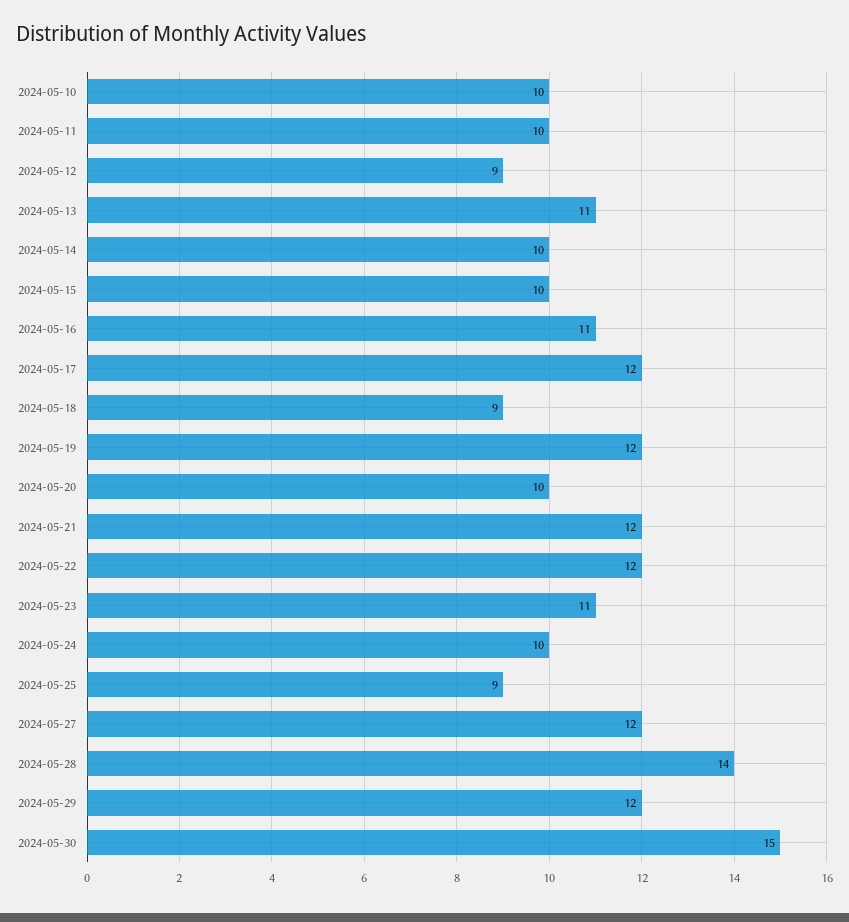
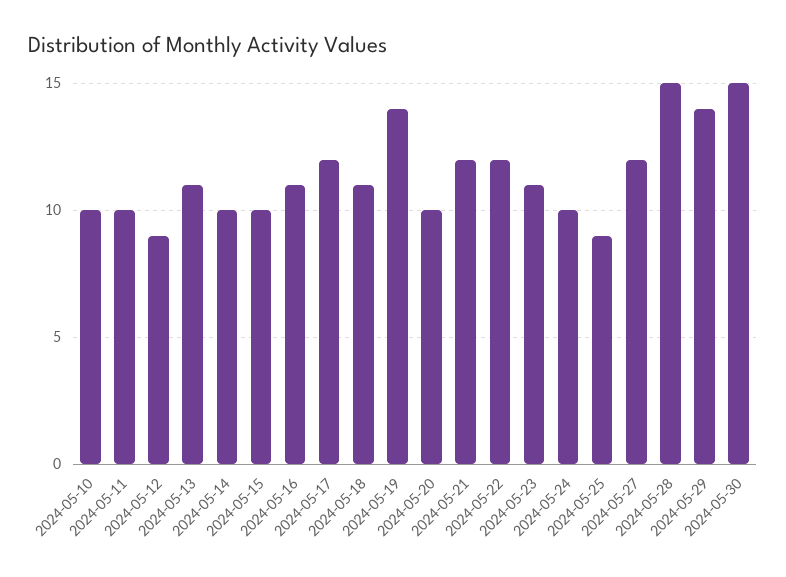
  {
    "2024-05-10": 10,
    "2024-05-11": 10,
    "2024-05-12": 9,
    "2024-05-13": 11,
    "2024-05-14": 10,
    "2024-05-15": 10,
    "2024-05-16": 11,
    "2024-05-17": 12,
-   "2024-05-18": 9,
+   "2024-05-18": 11,
-   "2024-05-19": 12,
+   "2024-05-19": 14,
    "2024-05-20": 10,
    "2024-05-21": 12,
    "2024-05-22": 12,
    "2024-05-23": 11,
    "2024-05-24": 10,
    "2024-05-25": 9,
    "2024-05-27": 12,
-   "2024-05-28": 14,
+   "2024-05-28": 15,
-   "2024-05-29": 12,
+   "2024-05-29": 14,
    "2024-05-30": 15
  }

